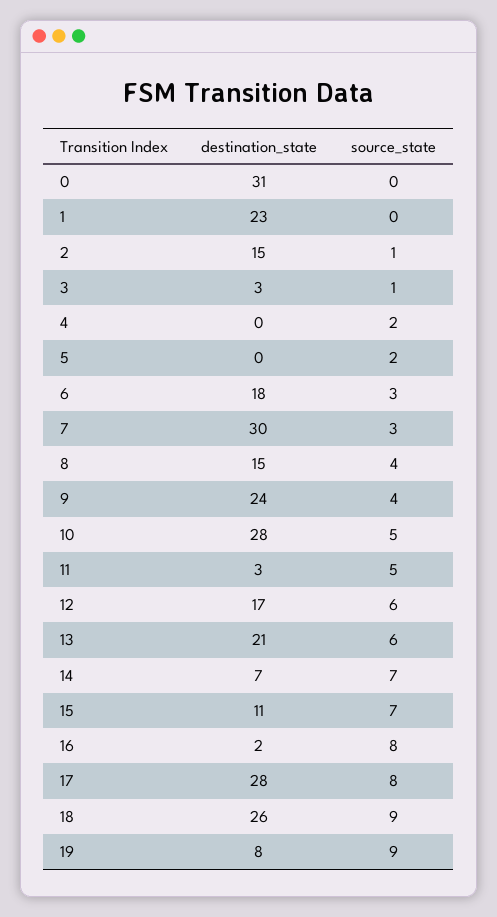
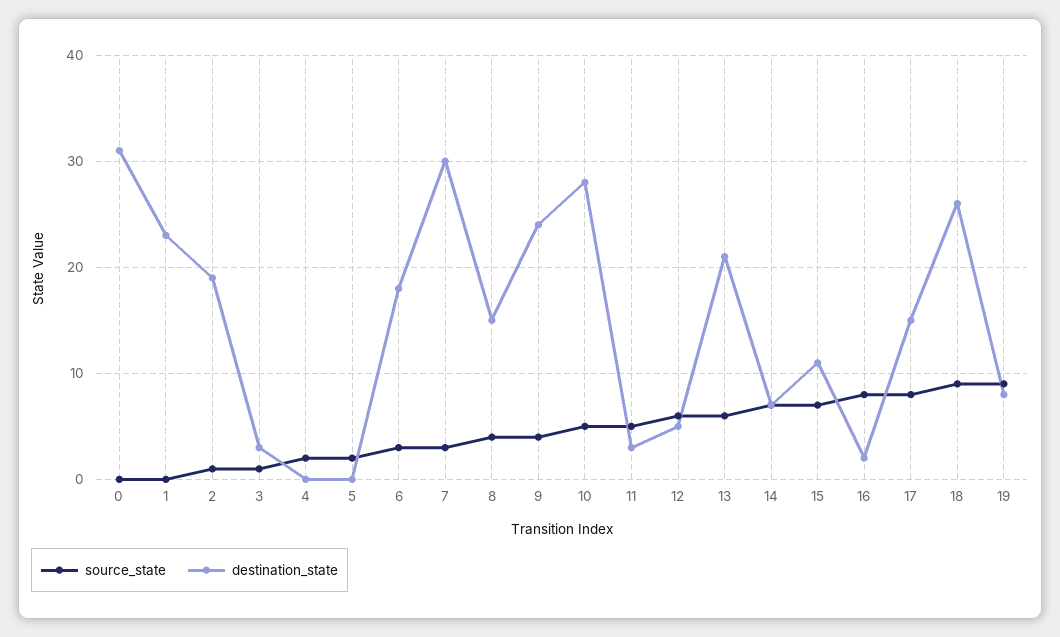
  {
    "destination_state": {
      "0": 31,
      "1": 23,
-     "2": 15,
+     "2": 19,
      "3": 3,
      "4": 0,
      "5": 0,
      "6": 18,
      "7": 30,
      "8": 15,
      "9": 24,
      "10": 28,
      "11": 3,
-     "12": 17,
+     "12": 5,
      "13": 21,
      "14": 7,
      "15": 11,
      "16": 2,
-     "17": 28,
+     "17": 15,
      "18": 26,
      "19": 8
    },
    "source_state": {
      "0": 0,
      "1": 0,
      "2": 1,
      "3": 1,
      "4": 2,
      "5": 2,
      "6": 3,
      "7": 3,
      "8": 4,
      "9": 4,
      "10": 5,
      "11": 5,
      "12": 6,
      "13": 6,
      "14": 7,
      "15": 7,
      "16": 8,
      "17": 8,
      "18": 9,
      "19": 9
    }
  }

